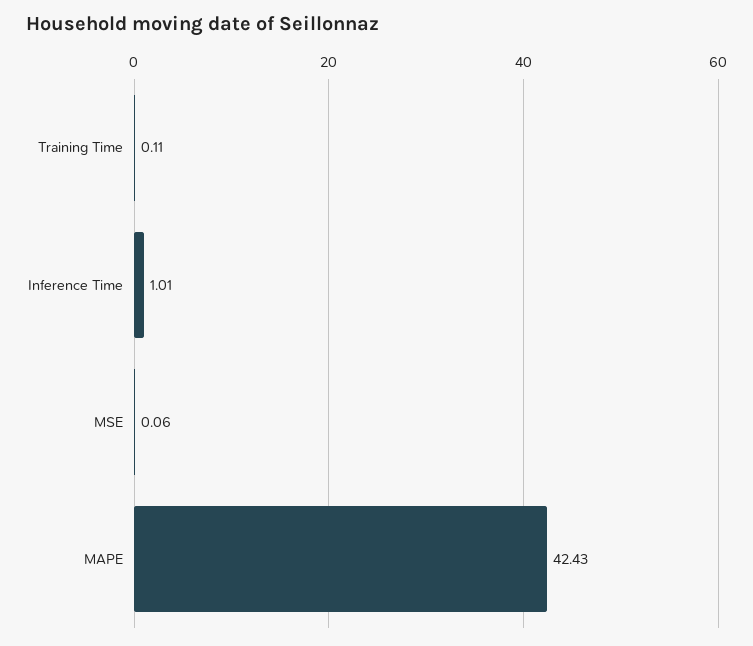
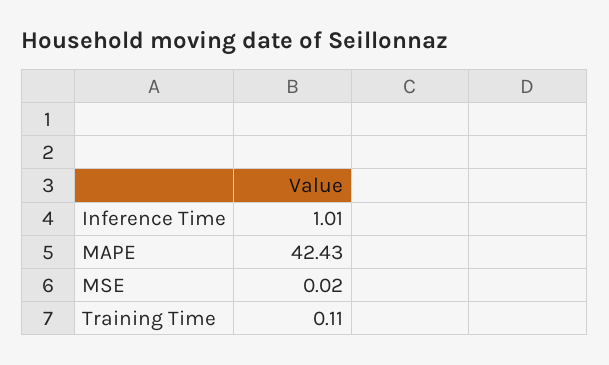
  {
    "Training Time": 0.11,
    "Inference Time": 1.01,
-   "MSE": 0.06,
+   "MSE": 0.02,
    "MAPE": 42.43
  }

